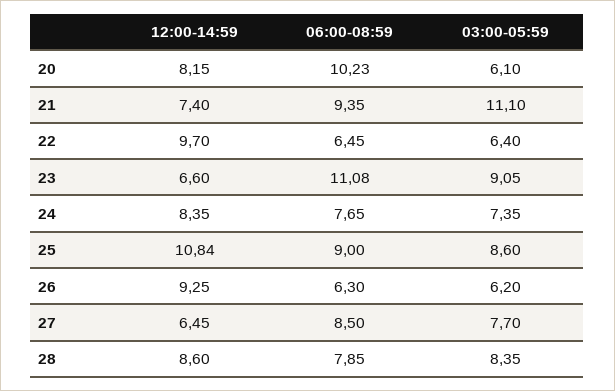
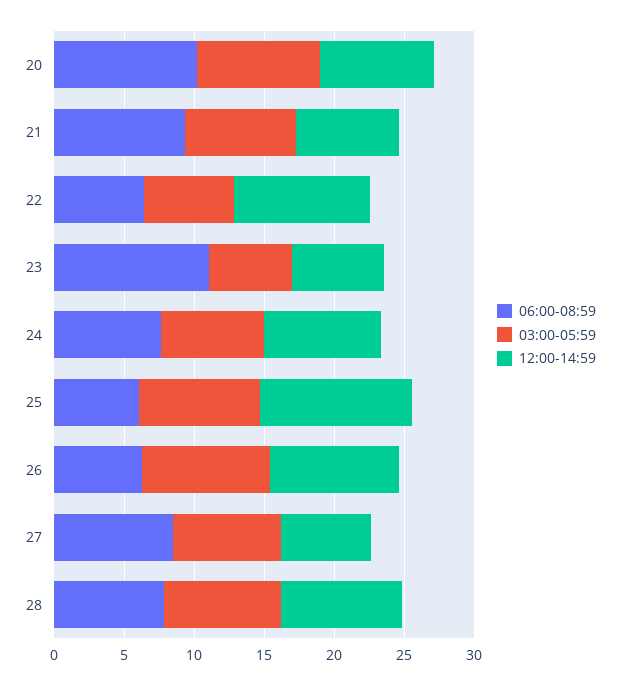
  {
    "12:00-14:59": {
      "20": 8.15,
      "21": 7.4,
      "22": 9.7,
      "23": 6.6,
      "24": 8.35,
      "25": 10.84,
      "26": 9.25,
      "27": 6.45,
      "28": 8.6
    },
    "06:00-08:59": {
      "20": 10.23,
      "21": 9.35,
      "22": 6.45,
      "23": 11.08,
      "24": 7.65,
-     "25": 9,
+     "25": 6,
      "26": 6.3,
      "27": 8.5,
      "28": 7.85
    },
    "03:00-05:59": {
-     "20": 6.1,
+     "20": 9,
-     "21": 11.1,
+     "21": 8,
      "22": 6.4,
-     "23": 9.05,
+     "23": 6,
      "24": 7.35,
      "25": 8.6,
-     "26": 6.2,
+     "26": 9,
      "27": 7.7,
      "28": 8.35
    }
  }

